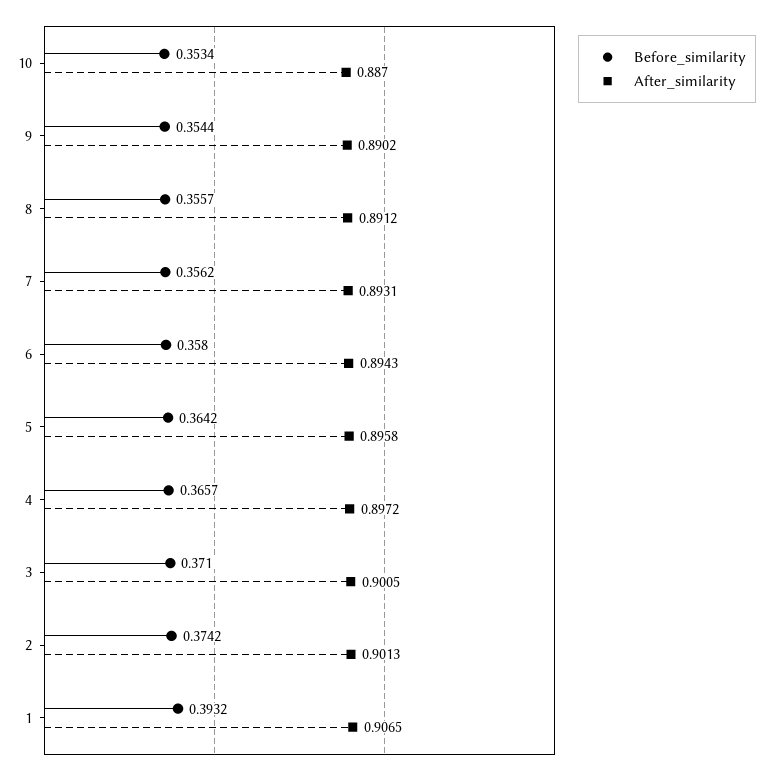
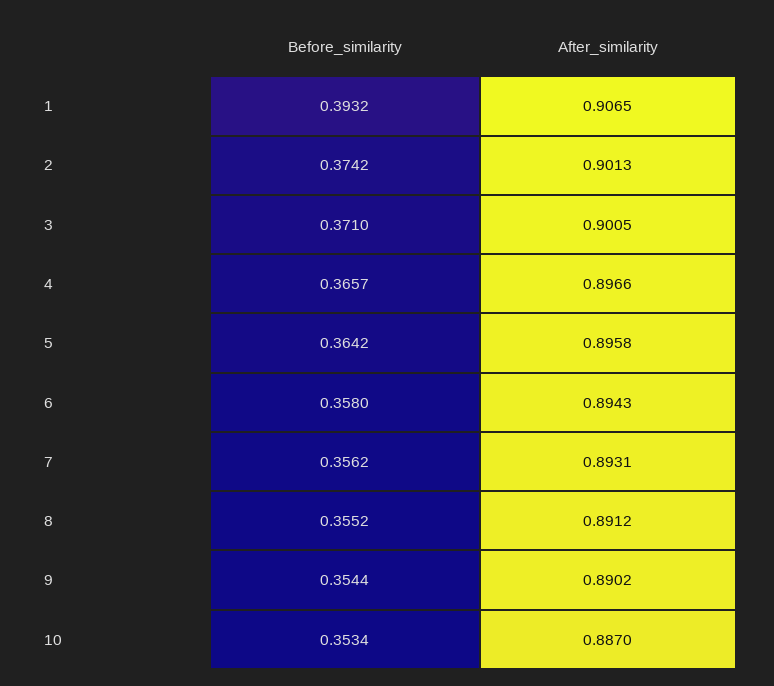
  {
    "Before_similarity": {
      "10": 0.3534,
      "9": 0.3544,
-     "8": 0.3557,
+     "8": 0.3552,
      "7": 0.3562,
      "6": 0.358,
      "5": 0.3642,
      "4": 0.3657,
      "3": 0.371,
      "2": 0.3742,
      "1": 0.3932
    },
    "After_similarity": {
      "10": 0.887,
      "9": 0.8902,
      "8": 0.8912,
      "7": 0.8931,
      "6": 0.8943,
      "5": 0.8958,
-     "4": 0.8972,
+     "4": 0.8966,
      "3": 0.9005,
      "2": 0.9013,
      "1": 0.9065
    }
  }

